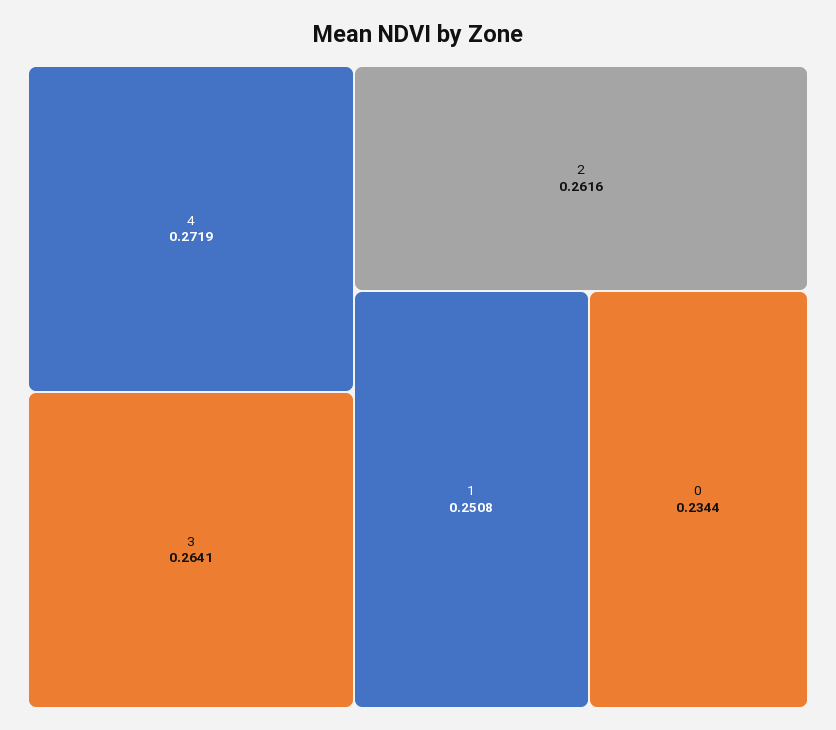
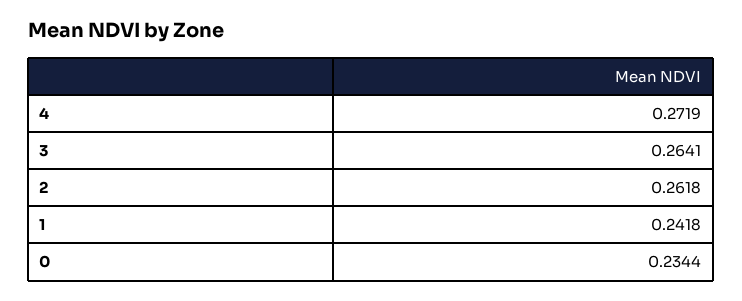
  {
    "4": 0.2719,
    "3": 0.2641,
-   "2": 0.2616,
+   "2": 0.2618,
-   "1": 0.2508,
+   "1": 0.2418,
    "0": 0.2344
  }

